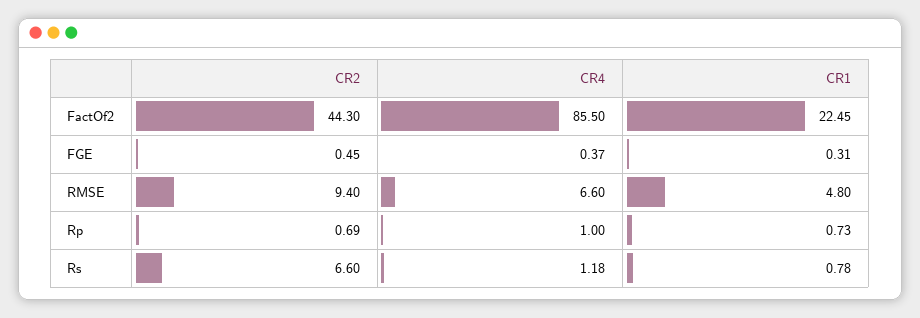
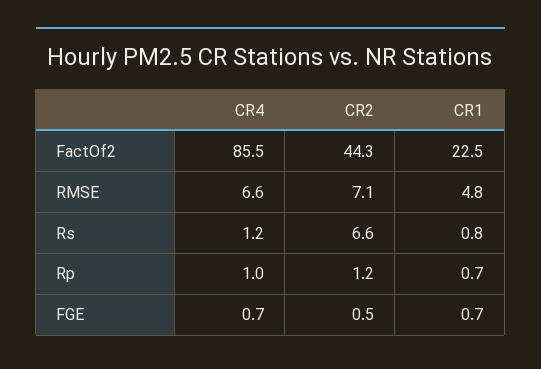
  {
    "CR2": {
      "FactOf2": 44.3,
      "FGE": 0.45,
-     "RMSE": 9.4,
+     "RMSE": 7.1,
-     "Rp": 0.69,
+     "Rp": 1.2,
      "Rs": 6.6
    },
    "CR4": {
      "FactOf2": 85.5,
-     "FGE": 0.37,
+     "FGE": 0.7,
      "RMSE": 6.6,
      "Rp": 1,
      "Rs": 1.18
    },
    "CR1": {
      "FactOf2": 22.45,
-     "FGE": 0.31,
+     "FGE": 0.7,
      "RMSE": 4.8,
      "Rp": 0.73,
      "Rs": 0.78
    }
  }

